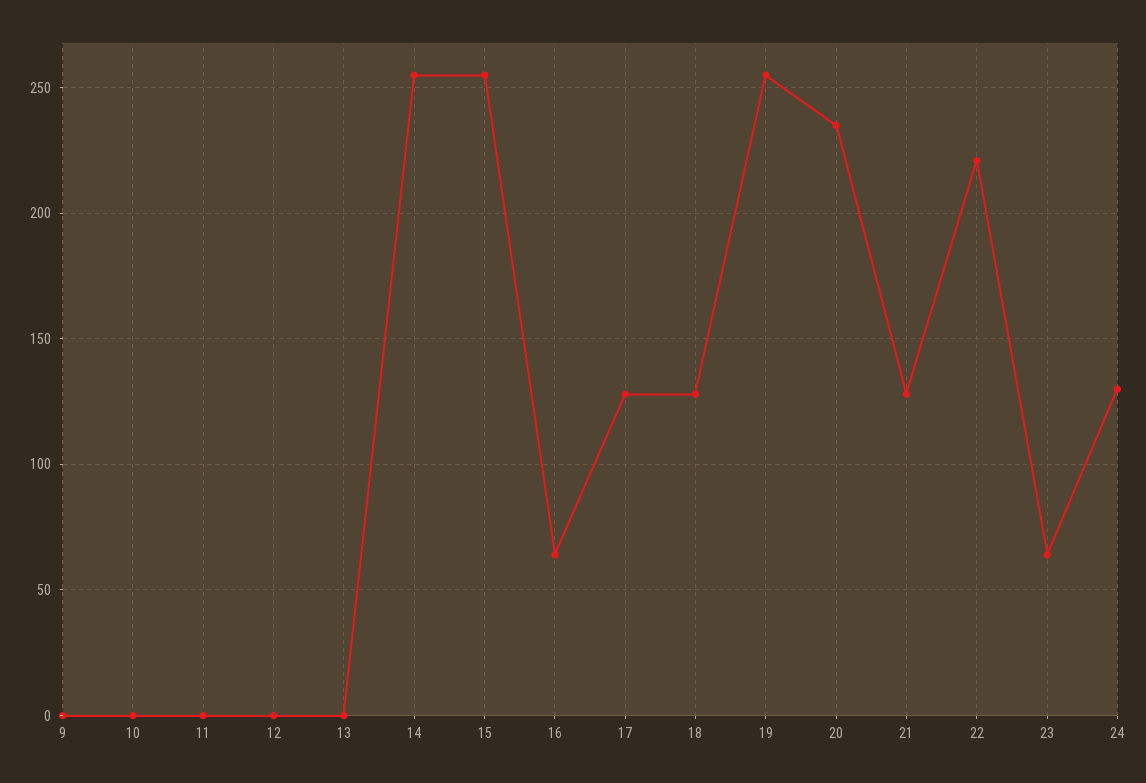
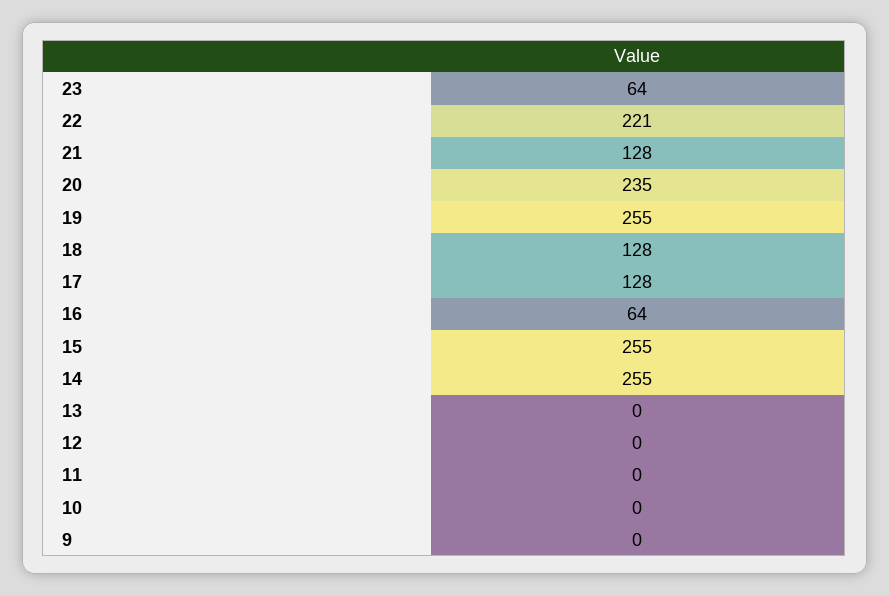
  {
    "9": 0,
    "10": 0,
    "11": 0,
    "12": 0,
    "13": 0,
    "14": 255,
    "15": 255,
    "16": 64,
    "17": 128,
    "18": 128,
    "19": 255,
    "20": 235,
    "21": 128,
    "22": 221,
-   "23": 64,
+   "23": 64
-   "24": 130
  }

